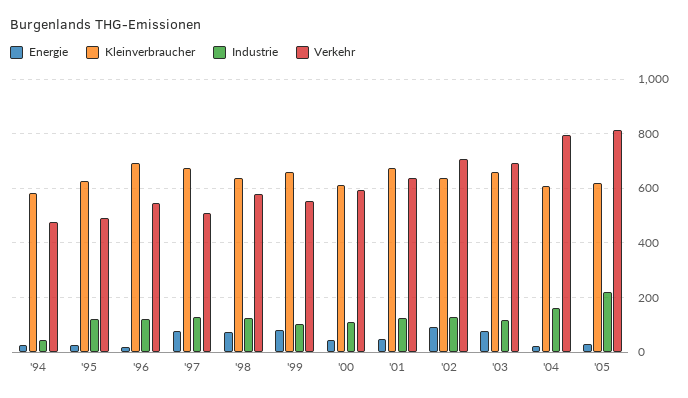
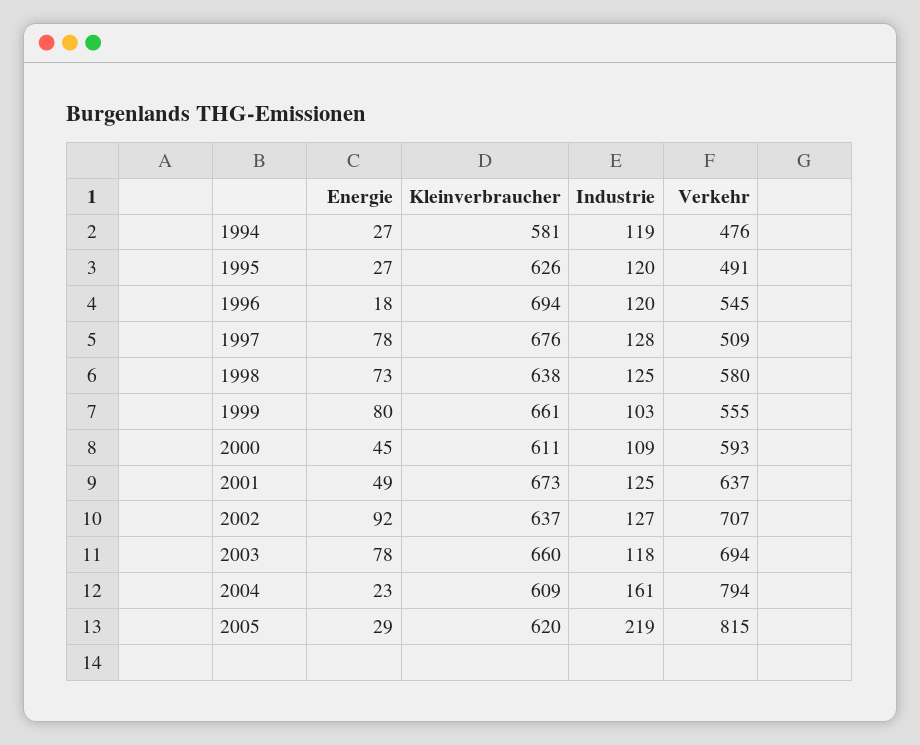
  {
    "Energie": {
      "'94": 27,
      "'95": 27,
      "'96": 18,
      "'97": 78,
      "'98": 73,
      "'99": 80,
      "'00": 45,
      "'01": 49,
      "'02": 92,
      "'03": 78,
      "'04": 23,
      "'05": 29
    },
    "Kleinverbraucher": {
      "'94": 581,
      "'95": 626,
      "'96": 694,
      "'97": 676,
      "'98": 638,
      "'99": 661,
      "'00": 611,
      "'01": 673,
      "'02": 637,
      "'03": 660,
      "'04": 609,
      "'05": 620
    },
    "Industrie": {
-     "'94": 50,
+     "'94": 119,
      "'95": 120,
      "'96": 120,
      "'97": 128,
      "'98": 125,
      "'99": 103,
      "'00": 109,
      "'01": 125,
      "'02": 127,
      "'03": 118,
      "'04": 161,
      "'05": 219
    },
    "Verkehr": {
      "'94": 476,
      "'95": 491,
      "'96": 545,
      "'97": 509,
      "'98": 580,
      "'99": 555,
      "'00": 593,
      "'01": 637,
      "'02": 707,
      "'03": 694,
      "'04": 794,
      "'05": 815
    }
  }

